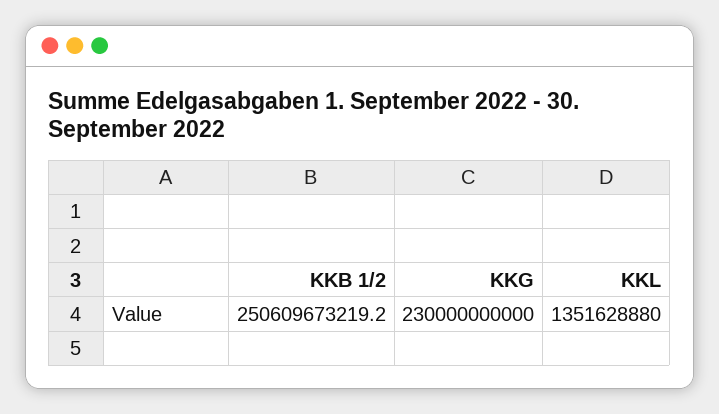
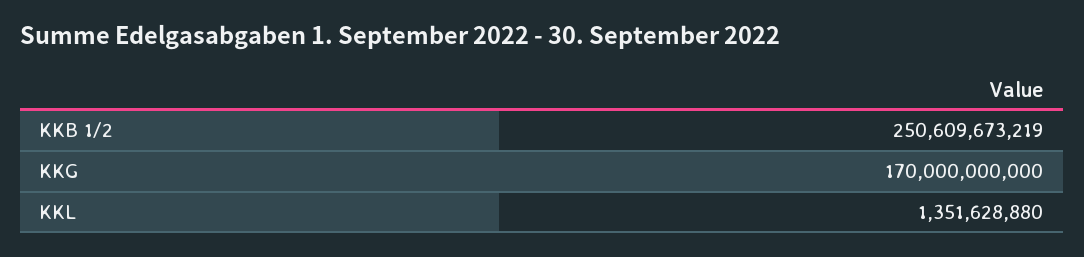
  {
    "KKB 1/2": 250609673219.2,
-   "KKG": 230000000000,
+   "KKG": 170000000000,
    "KKL": 1351628880
  }

